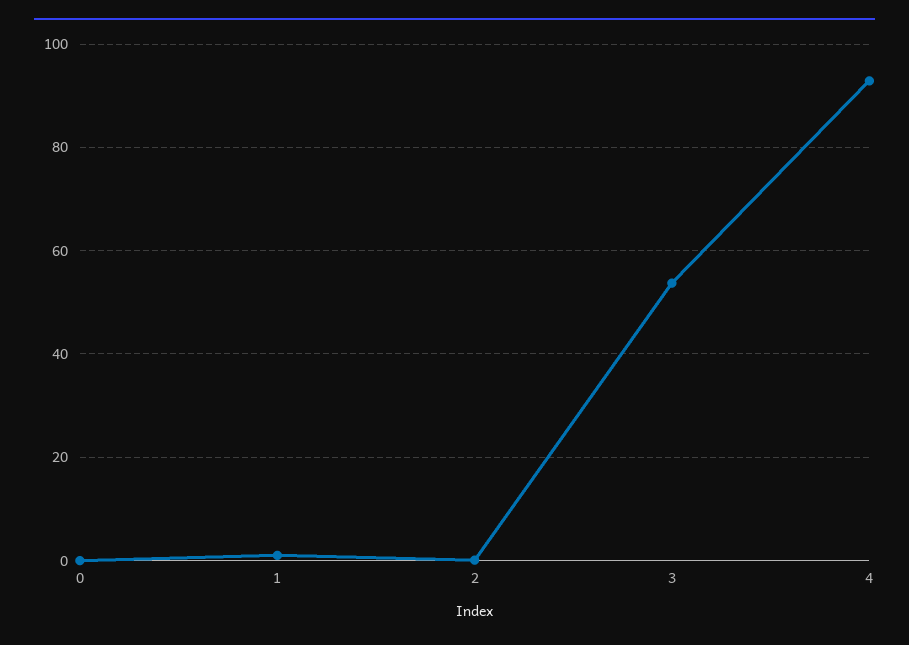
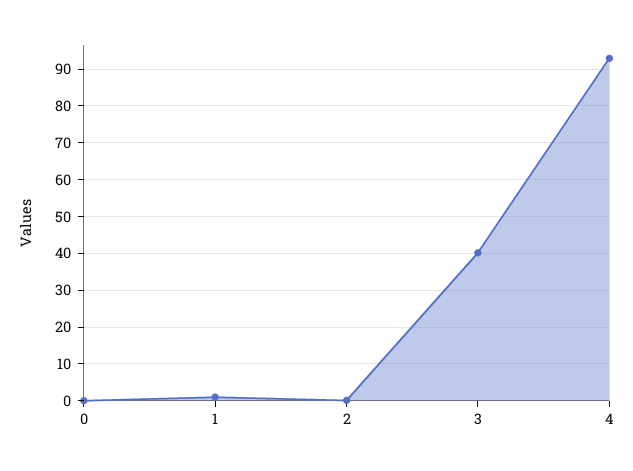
  {
    "0": 0,
    "1": 2,
    "2": 0,
-   "3": 54,
+   "3": 40,
    "4": 92
  }

